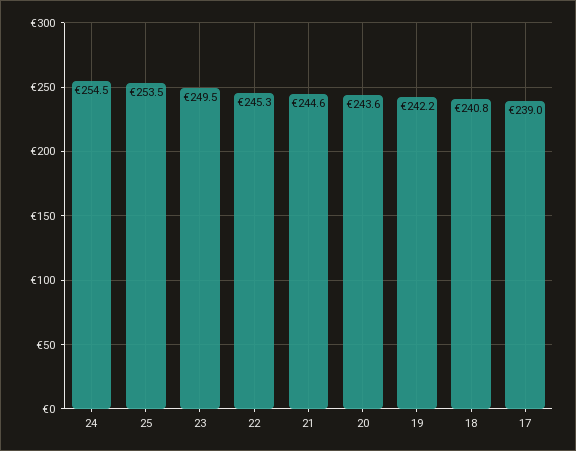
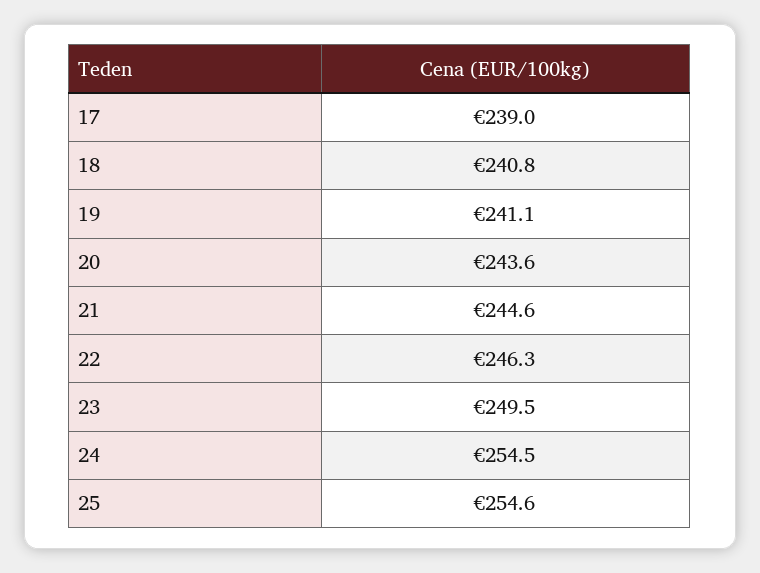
  {
    "24": 254.5,
-   "25": 253.5,
+   "25": 254.6,
    "23": 249.5,
-   "22": 245.3,
+   "22": 246.3,
    "21": 244.6,
    "20": 243.6,
-   "19": 242.2,
+   "19": 241.1,
    "18": 240.8,
    "17": 239
  }

